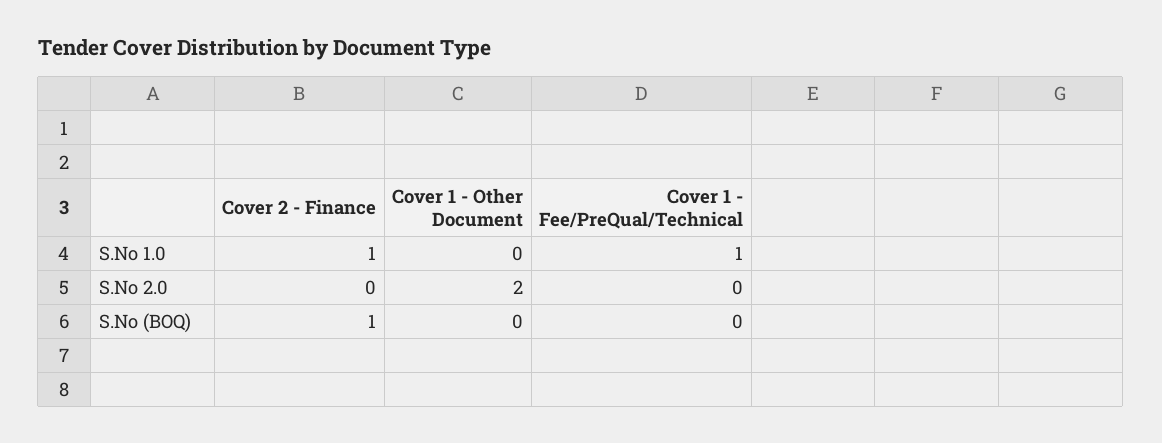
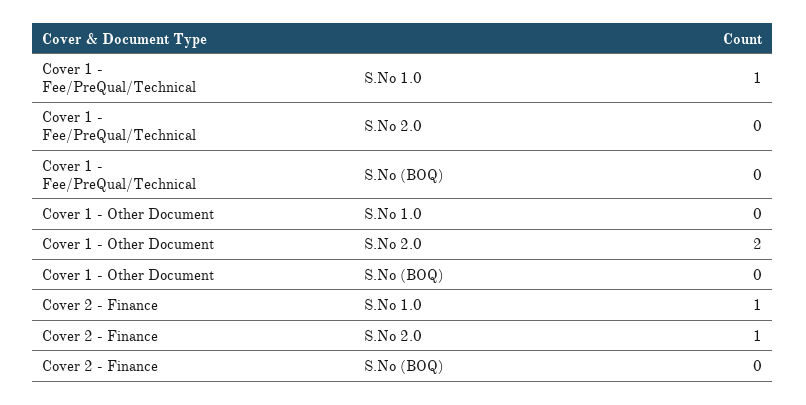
  {
    "Cover 2 - Finance": {
      "S.No 1.0": 1,
-     "S.No 2.0": 0,
+     "S.No 2.0": 1,
-     "S.No (BOQ)": 1
+     "S.No (BOQ)": 0
    },
    "Cover 1 - Other Document": {
      "S.No 1.0": 0,
      "S.No 2.0": 2,
      "S.No (BOQ)": 0
    },
    "Cover 1 - Fee/PreQual/Technical": {
      "S.No 1.0": 1,
      "S.No 2.0": 0,
      "S.No (BOQ)": 0
    }
  }

